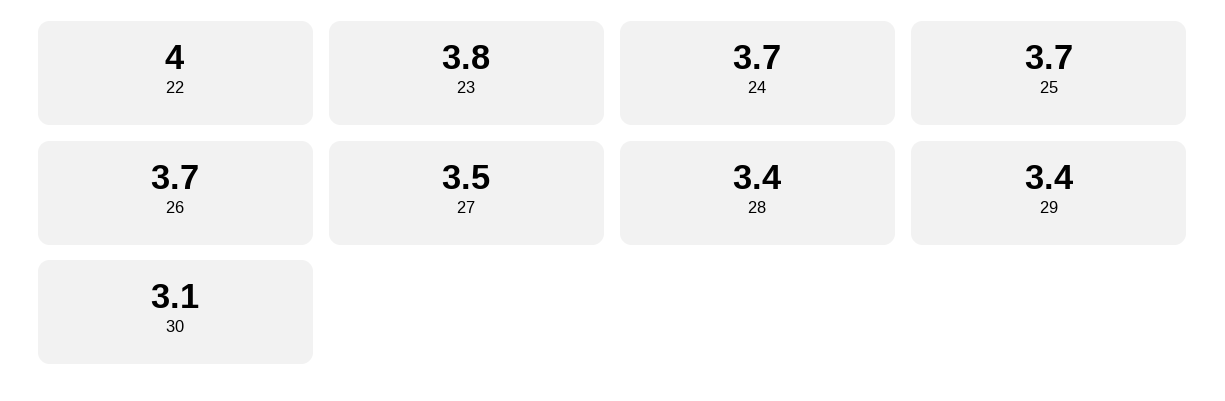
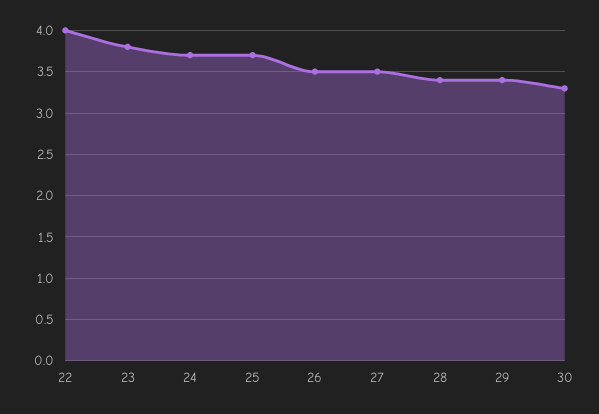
  {
    "22": 4,
    "23": 3.8,
    "24": 3.7,
    "25": 3.7,
-   "26": 3.7,
+   "26": 3.5,
    "27": 3.5,
    "28": 3.4,
    "29": 3.4,
-   "30": 3.1
+   "30": 3.3
  }

